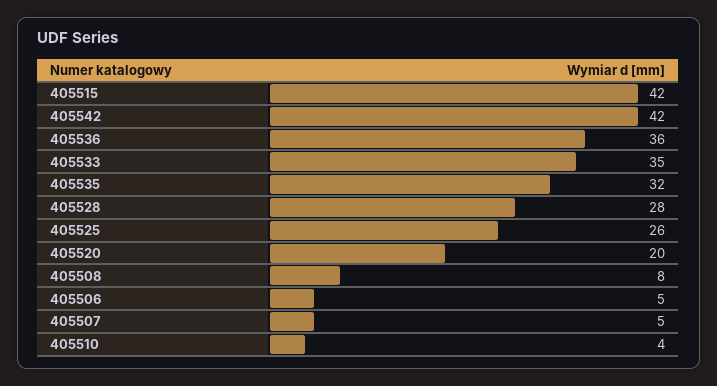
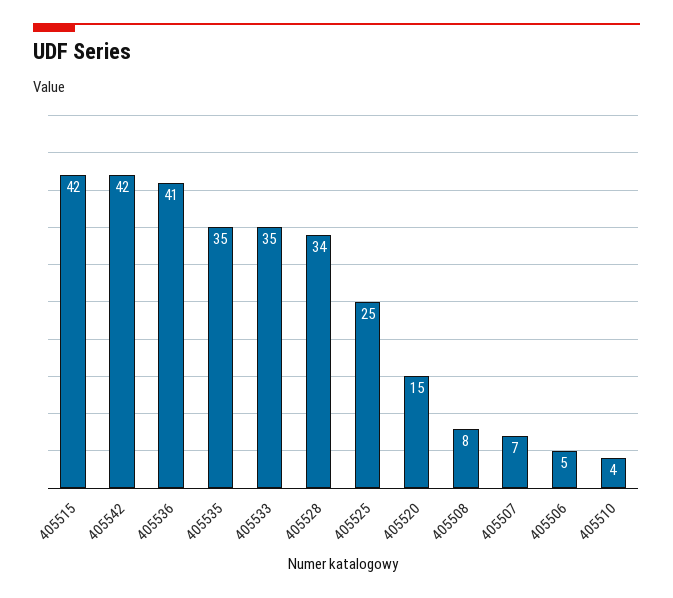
  {
    "405515": 42,
    "405542": 42,
-   "405536": 36,
+   "405536": 41,
    "405533": 35,
-   "405535": 32,
+   "405535": 35,
-   "405528": 28,
+   "405528": 34,
-   "405525": 26,
+   "405525": 25,
-   "405520": 20,
+   "405520": 15,
    "405508": 8,
    "405506": 5,
-   "405507": 5,
+   "405507": 7,
    "405510": 4
  }

